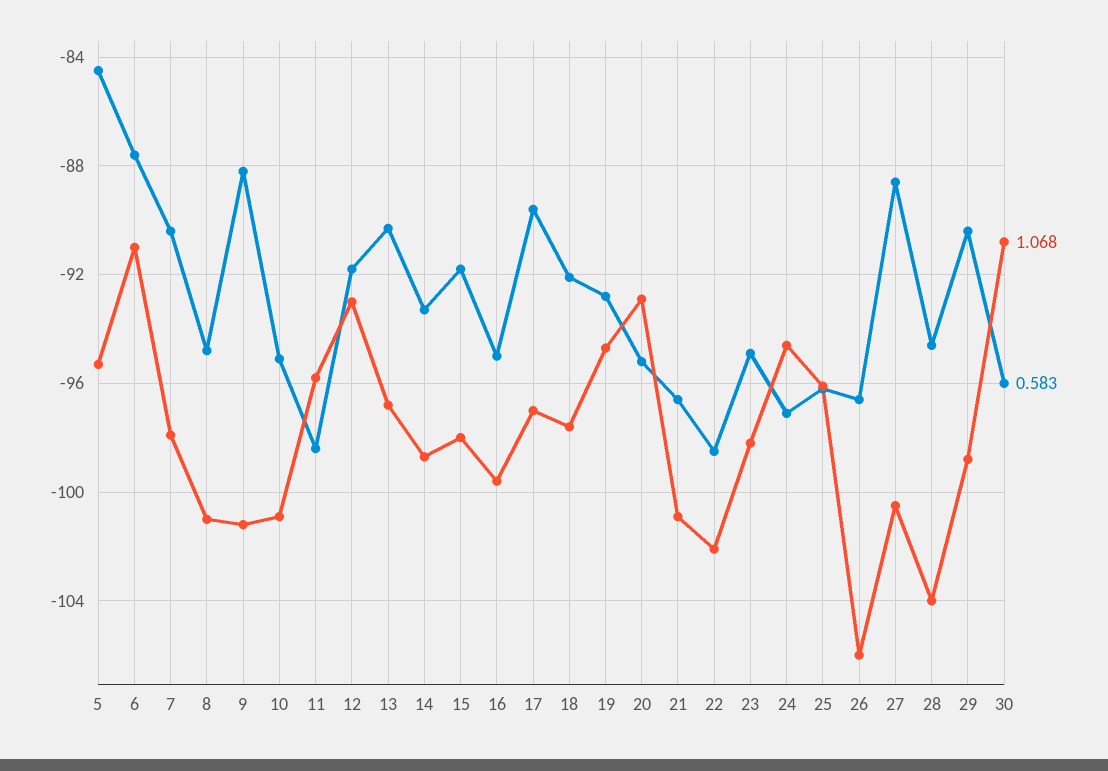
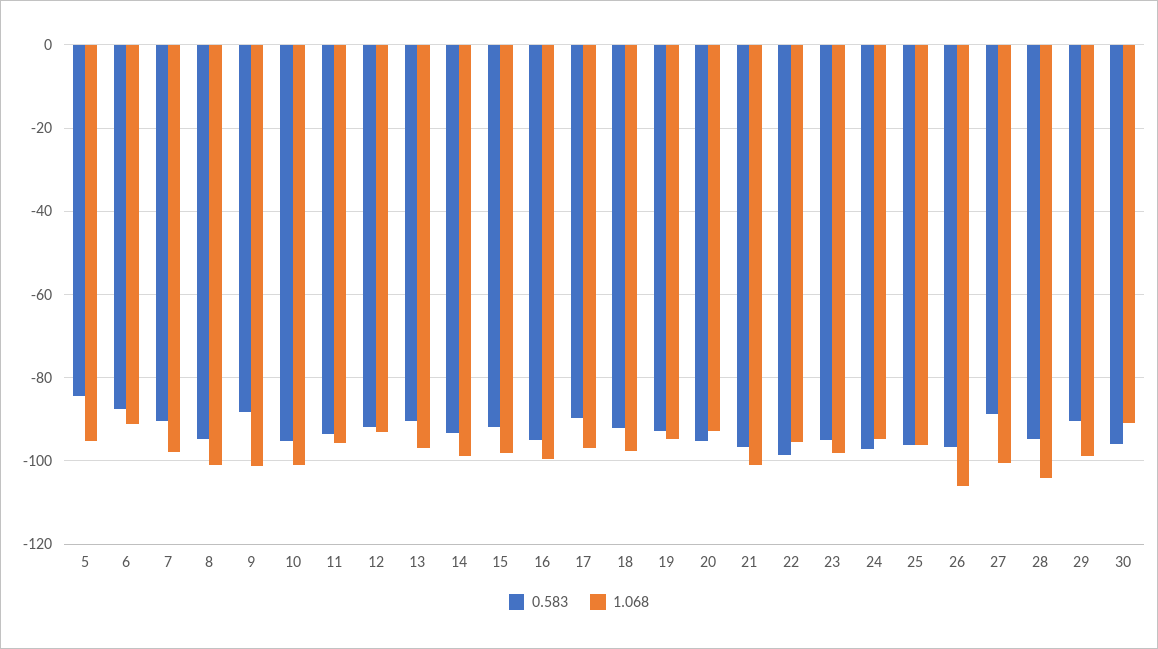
  {
    "1.068": {
      "5": -95.5,
      "6": -91,
      "7": -98,
      "8": -101,
      "9": -101,
      "10": -101,
      "11": -96,
      "12": -93,
      "13": -97,
      "14": -98.5,
      "15": -98,
      "16": -99.5,
      "17": -97,
      "18": -97.5,
      "19": -94.5,
      "20": -93,
      "21": -101,
-     "22": -102,
+     "22": -96,
      "23": -98,
      "24": -94.5,
      "25": -96,
      "26": -106,
      "27": -100.5,
      "28": -104,
      "29": -99,
      "30": -91
    },
    "0.583": {
      "5": -84.5,
      "6": -87.5,
      "7": -90.5,
      "8": -95,
      "9": -88,
      "10": -95,
-     "11": -98.5,
+     "11": -94,
      "12": -92,
      "13": -90.5,
      "14": -93.5,
      "15": -92,
      "16": -95,
      "17": -89.5,
      "18": -92,
      "19": -93,
      "20": -95,
      "21": -96.5,
      "22": -98.5,
      "23": -95,
      "24": -97,
      "25": -96,
      "26": -96.5,
      "27": -88.5,
      "28": -94.5,
      "29": -90.5,
      "30": -96
    }
  }

